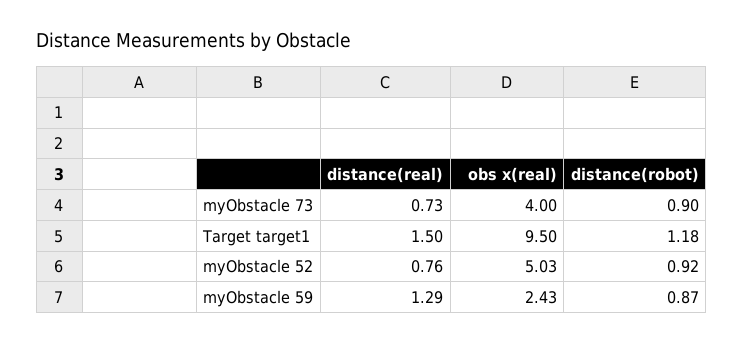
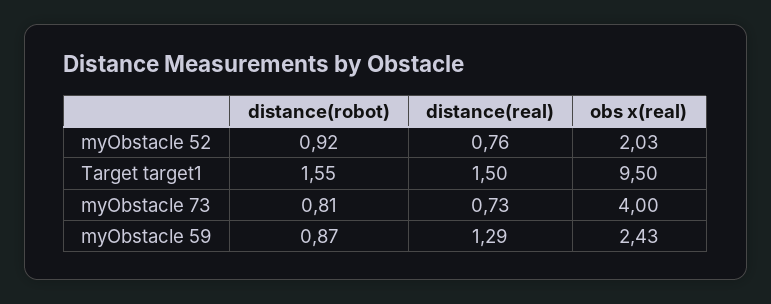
  {
    "distance(real)": {
      "myObstacle 73": 0.73,
      "Target target1": 1.5,
      "myObstacle 52": 0.76,
      "myObstacle 59": 1.29
    },
    "obs x(real)": {
      "myObstacle 73": 4,
      "Target target1": 9.5,
-     "myObstacle 52": 5.03,
+     "myObstacle 52": 2.03,
      "myObstacle 59": 2.43
    },
    "distance(robot)": {
-     "myObstacle 73": 0.9,
+     "myObstacle 73": 0.81,
-     "Target target1": 1.18,
+     "Target target1": 1.55,
      "myObstacle 52": 0.92,
      "myObstacle 59": 0.87
    }
  }

